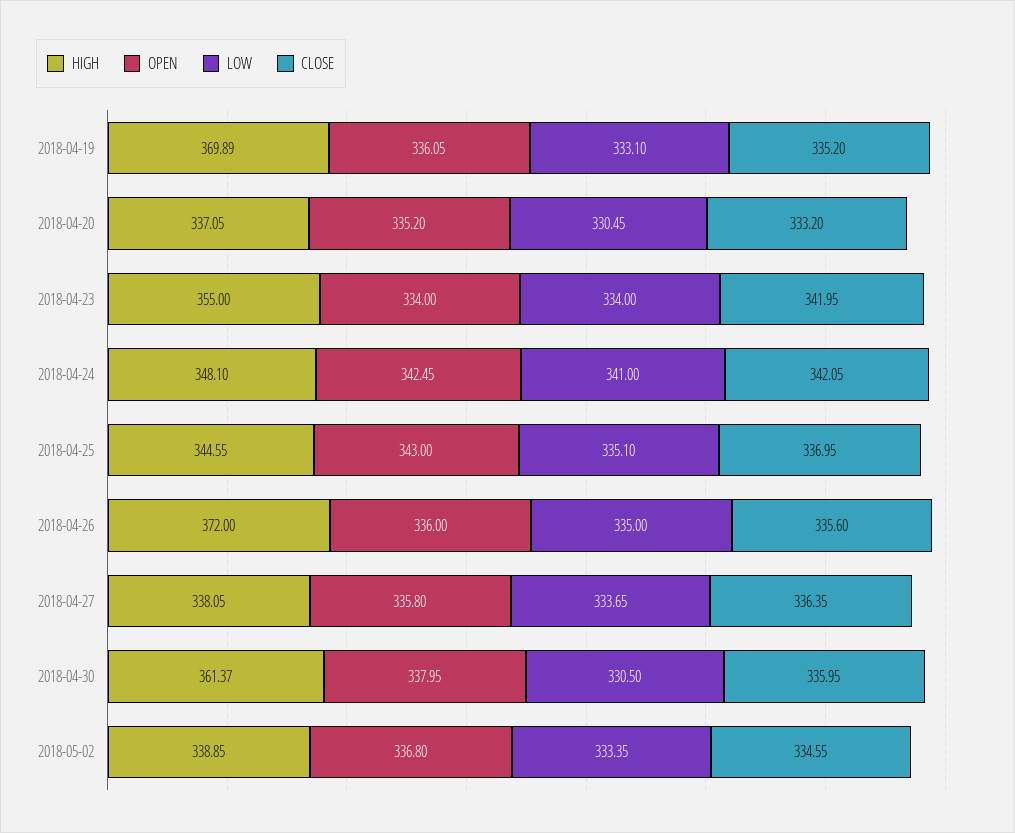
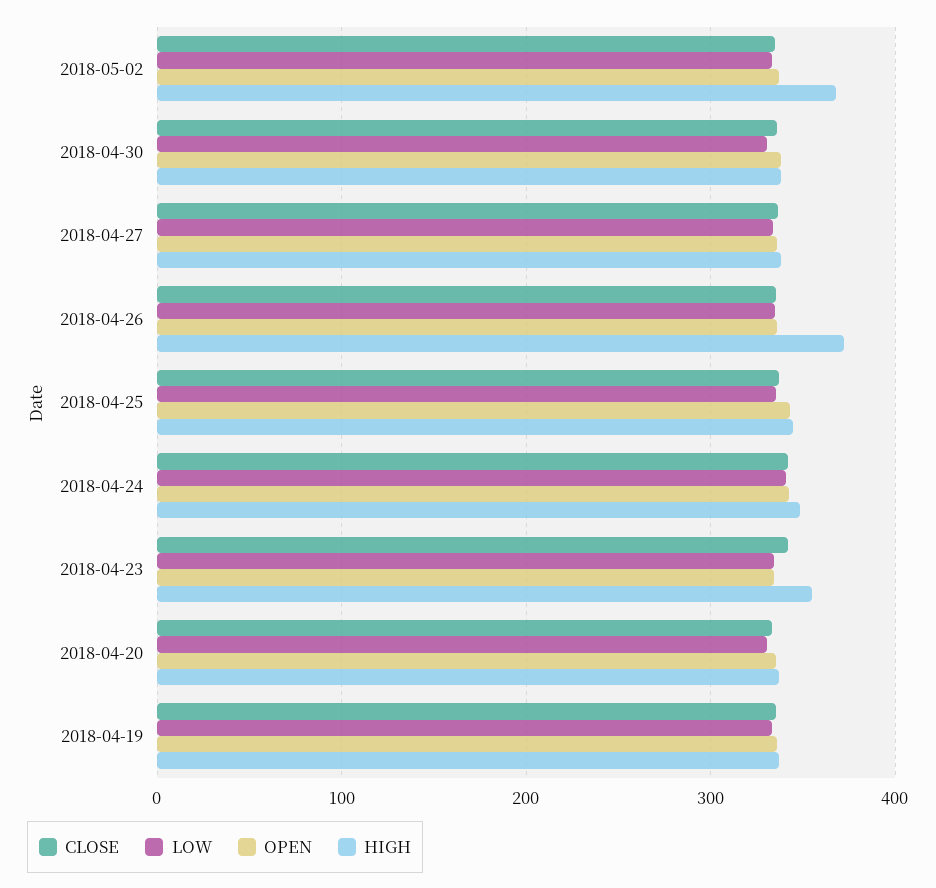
  {
    "HIGH": {
-     "2018-04-19": 369.89,
+     "2018-04-19": 340,
      "2018-04-20": 337.05,
      "2018-04-23": 355,
      "2018-04-24": 348.1,
      "2018-04-25": 344.55,
      "2018-04-26": 372,
      "2018-04-27": 338.05,
-     "2018-04-30": 361.37,
+     "2018-04-30": 340,
-     "2018-05-02": 338.85
+     "2018-05-02": 370
    },
    "OPEN": {
      "2018-04-19": 336.05,
      "2018-04-20": 335.2,
      "2018-04-23": 334,
      "2018-04-24": 342.45,
      "2018-04-25": 343,
      "2018-04-26": 336,
      "2018-04-27": 335.8,
      "2018-04-30": 337.95,
      "2018-05-02": 336.8
    },
    "LOW": {
      "2018-04-19": 333.1,
      "2018-04-20": 330.45,
      "2018-04-23": 334,
      "2018-04-24": 341,
      "2018-04-25": 335.1,
      "2018-04-26": 335,
      "2018-04-27": 333.65,
      "2018-04-30": 330.5,
      "2018-05-02": 333.35
    },
    "CLOSE": {
      "2018-04-19": 335.2,
      "2018-04-20": 333.2,
      "2018-04-23": 341.95,
      "2018-04-24": 342.05,
      "2018-04-25": 336.95,
      "2018-04-26": 335.6,
      "2018-04-27": 336.35,
      "2018-04-30": 335.95,
      "2018-05-02": 334.55
    }
  }

